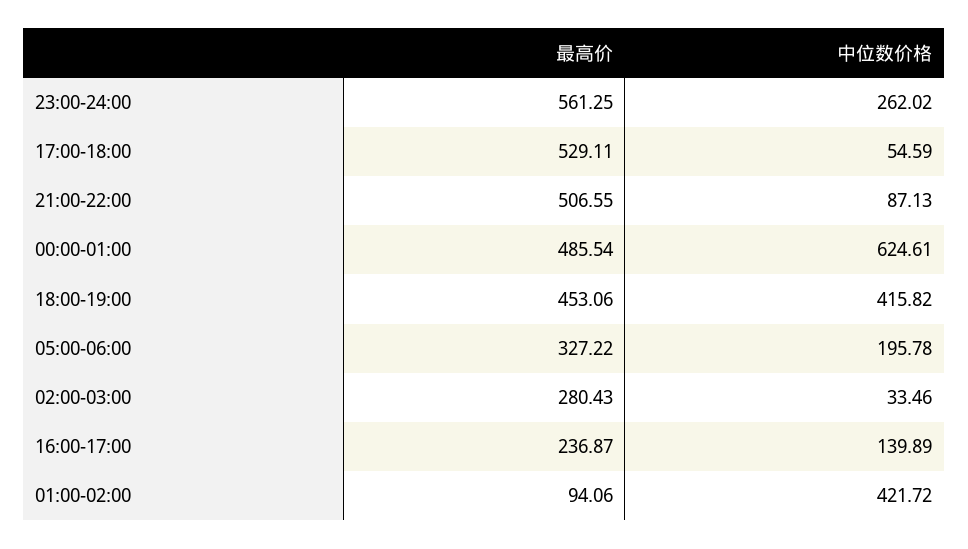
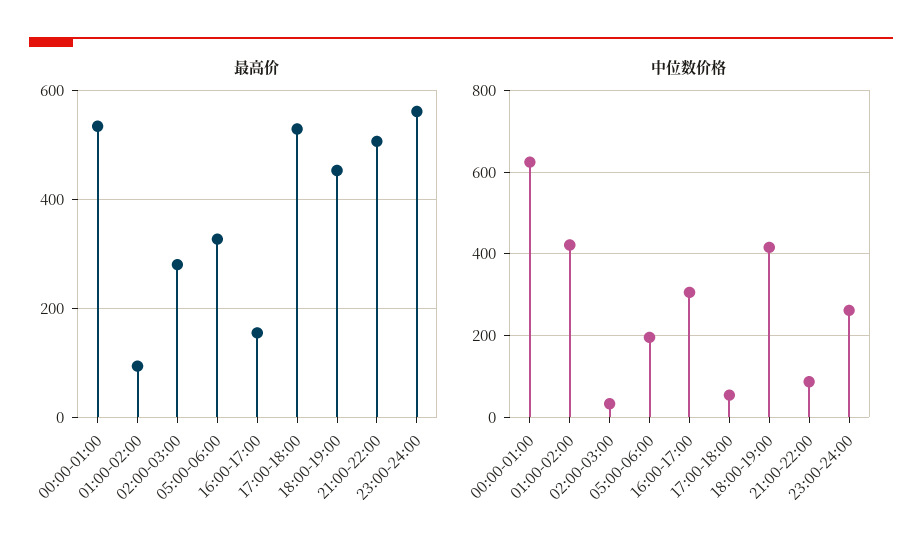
  {
    "最高价": {
      "23:00-24:00": 561.25,
      "17:00-18:00": 529.11,
      "21:00-22:00": 506.55,
-     "00:00-01:00": 485.54,
+     "00:00-01:00": 540,
      "18:00-19:00": 453.06,
      "05:00-06:00": 327.22,
      "02:00-03:00": 280.43,
-     "16:00-17:00": 236.87,
+     "16:00-17:00": 160,
      "01:00-02:00": 94.06
    },
    "中位数价格": {
      "23:00-24:00": 262.02,
      "17:00-18:00": 54.59,
      "21:00-22:00": 87.13,
      "00:00-01:00": 624.61,
      "18:00-19:00": 415.82,
      "05:00-06:00": 195.78,
      "02:00-03:00": 33.46,
-     "16:00-17:00": 139.89,
+     "16:00-17:00": 300,
      "01:00-02:00": 421.72
    }
  }

